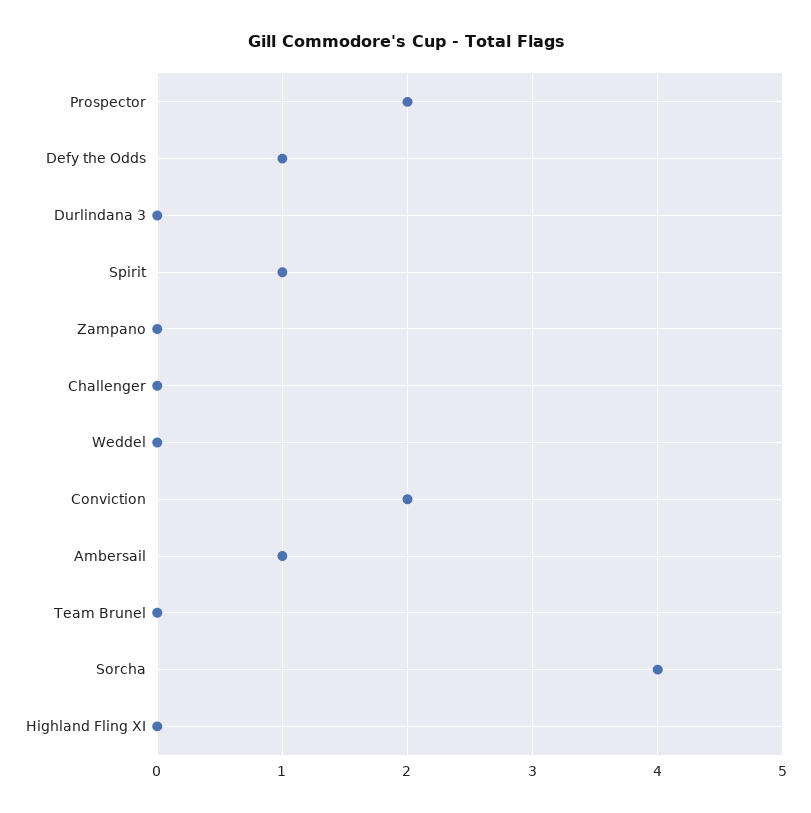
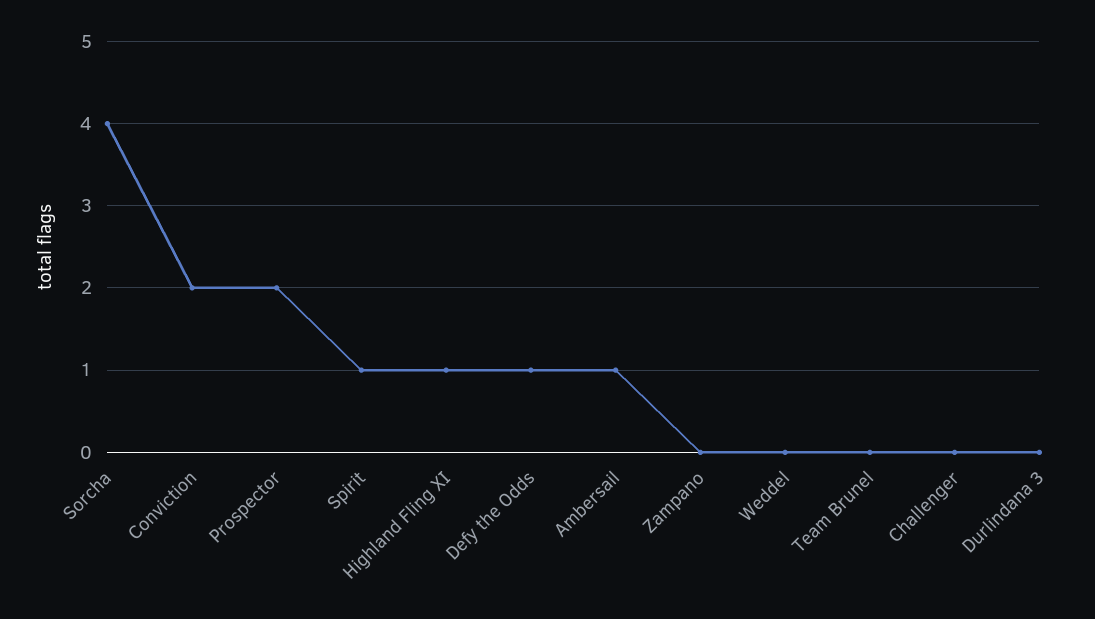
  {
    "Prospector": 2,
    "Defy the Odds": 1,
    "Durlindana 3": 0,
    "Spirit": 1,
    "Zampano": 0,
    "Challenger": 0,
    "Weddel": 0,
    "Conviction": 2,
    "Ambersail": 1,
    "Team Brunel": 0,
    "Sorcha": 4,
-   "Highland Fling XI": 0
+   "Highland Fling XI": 1
  }

